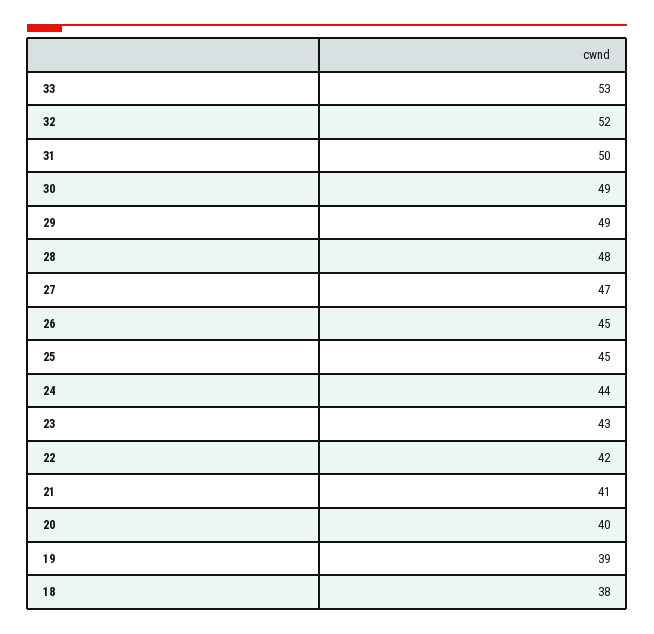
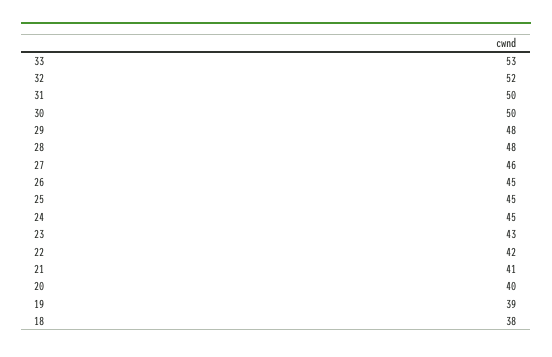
  {
    "33": 53,
    "32": 52,
    "31": 50,
-   "30": 49,
+   "30": 50,
-   "29": 49,
+   "29": 48,
    "28": 48,
-   "27": 47,
+   "27": 46,
    "26": 45,
    "25": 45,
-   "24": 44,
+   "24": 45,
    "23": 43,
    "22": 42,
    "21": 41,
    "20": 40,
    "19": 39,
    "18": 38
  }

